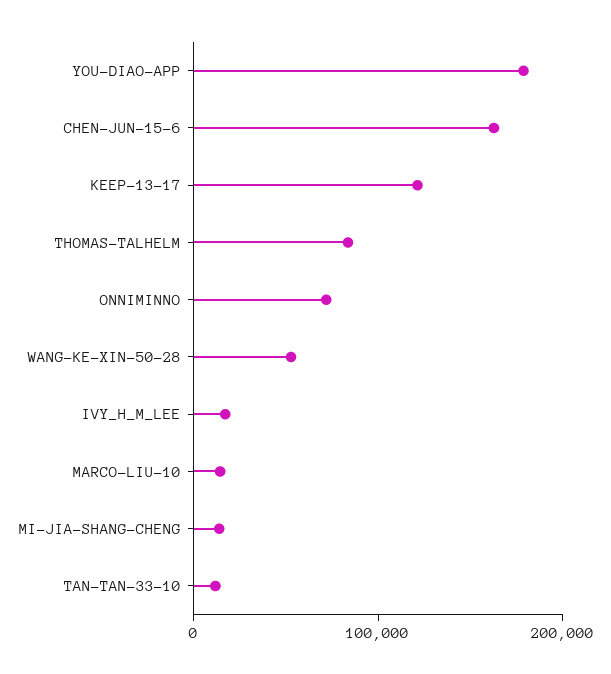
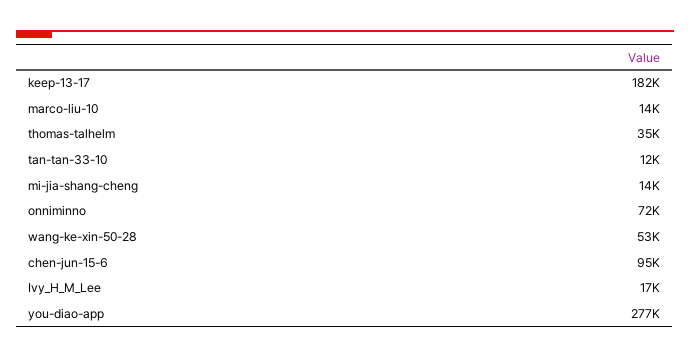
  {
-   "YOU-DIAO-APP": 180000,
+   "YOU-DIAO-APP": 277000,
-   "CHEN-JUN-15-6": 160000,
+   "CHEN-JUN-15-6": 95000,
-   "KEEP-13-17": 120000,
+   "KEEP-13-17": 182000,
-   "THOMAS-TALHELM": 80000,
+   "THOMAS-TALHELM": 35000,
    "ONNIMINNO": 72000,
    "WANG-KE-XIN-50-28": 53000,
    "IVY_H_M_LEE": 17000,
    "MARCO-LIU-10": 14000,
    "MI-JIA-SHANG-CHENG": 14000,
    "TAN-TAN-33-10": 12000
  }

